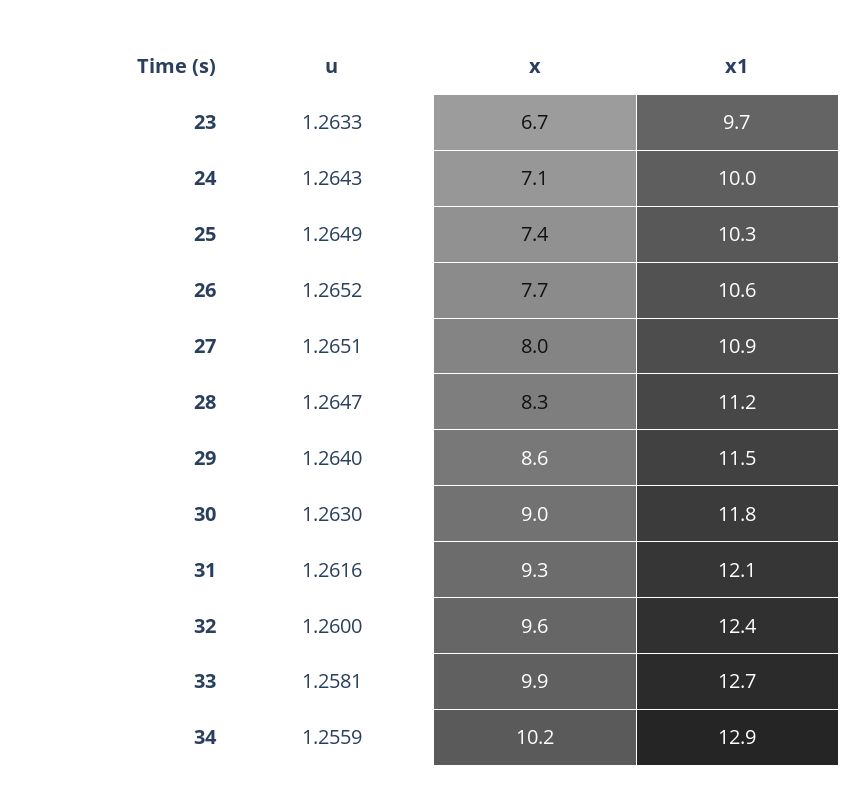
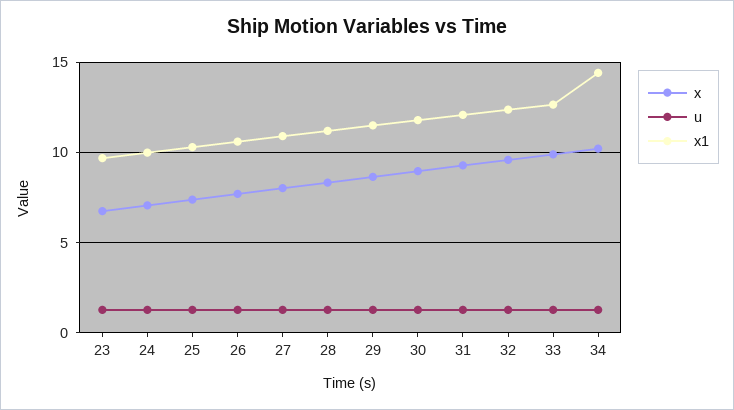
  {
    "u": {
      "23": 1.2633,
      "24": 1.2643,
      "25": 1.2649,
      "26": 1.2652,
      "27": 1.2651,
      "28": 1.2647,
      "29": 1.264,
      "30": 1.263,
      "31": 1.2616,
      "32": 1.26,
      "33": 1.2581,
      "34": 1.2559
    },
    "x": {
      "23": 6.7,
      "24": 7.1,
      "25": 7.4,
      "26": 7.7,
      "27": 8,
      "28": 8.3,
      "29": 8.6,
      "30": 9,
      "31": 9.3,
      "32": 9.6,
      "33": 9.9,
      "34": 10.2
    },
    "x1": {
      "23": 9.7,
      "24": 10,
      "25": 10.3,
      "26": 10.6,
      "27": 10.9,
      "28": 11.2,
      "29": 11.5,
      "30": 11.8,
      "31": 12.1,
      "32": 12.4,
      "33": 12.7,
-     "34": 12.9
+     "34": 14.5
    }
  }

